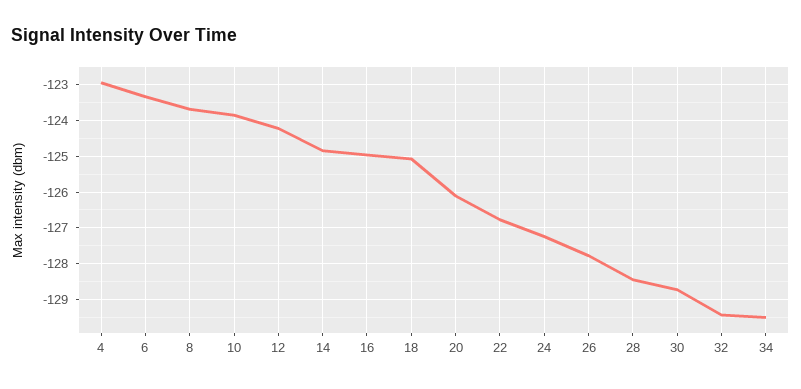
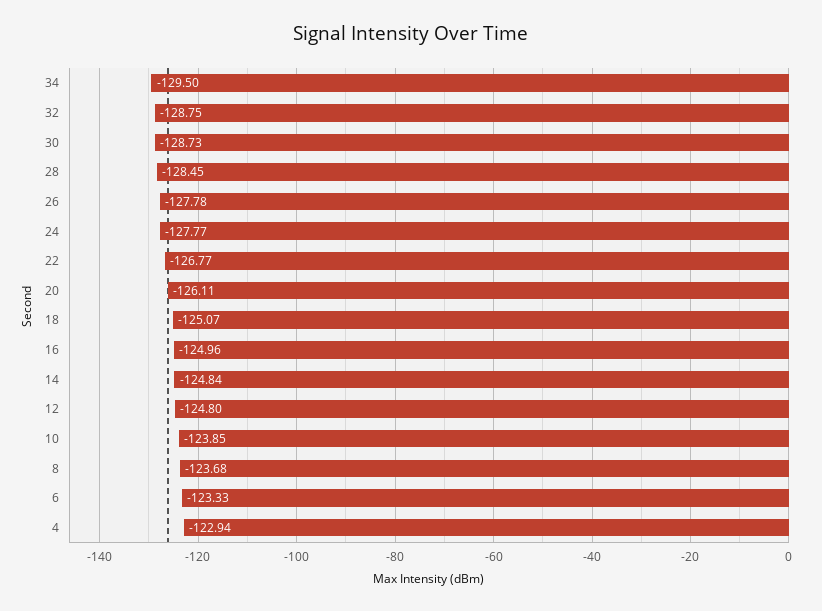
  {
    "4": -122.94,
    "6": -123.33,
    "8": -123.68,
    "10": -123.85,
-   "12": -124.2,
+   "12": -124.8,
    "14": -124.84,
    "16": -124.96,
    "18": -125.07,
    "20": -126.11,
    "22": -126.77,
-   "24": -127.2,
+   "24": -127.77,
    "26": -127.78,
    "28": -128.45,
    "30": -128.73,
-   "32": -129.4,
+   "32": -128.75,
    "34": -129.5
  }

